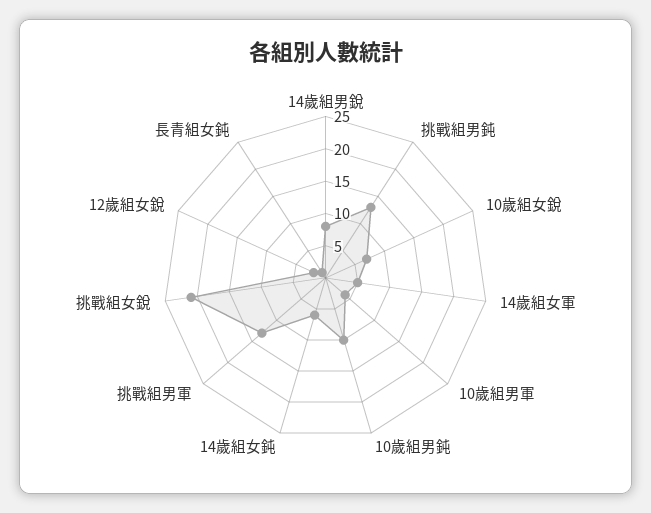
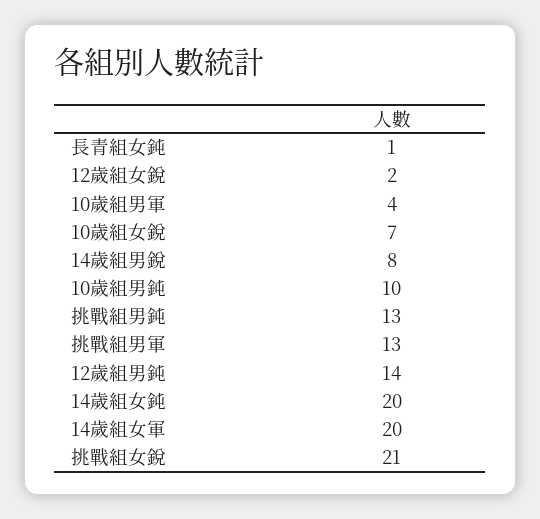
  {
    "14歲組男銳": 8,
    "挑戰組男鈍": 13,
    "10歲組女銳": 7,
-   "14歲組女軍": 5,
+   "14歲組女軍": 20,
    "10歲組男軍": 4,
    "10歲組男鈍": 10,
-   "14歲組女鈍": 5,
+   "14歲組女鈍": 20,
    "挑戰組男軍": 13,
    "挑戰組女銳": 21,
    "12歲組女銳": 2,
-   "長青組女鈍": 1
+   "長青組女鈍": 1,
+   "12歲組男鈍": 14
  }

